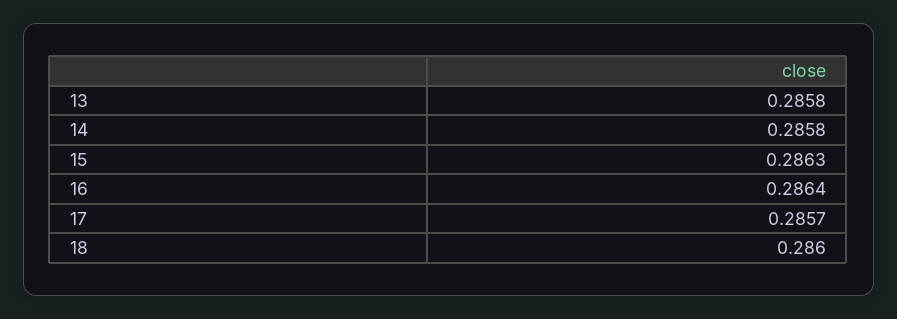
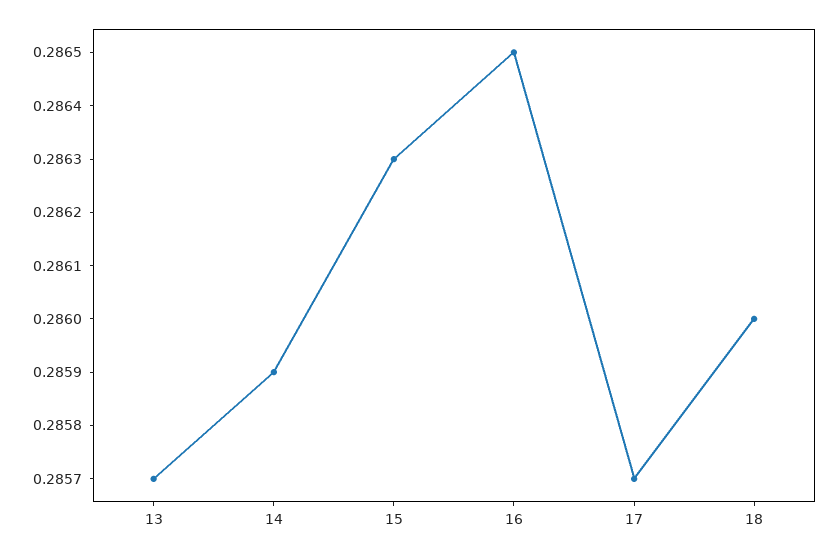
  {
-   "13": 0.2858,
+   "13": 0.2857,
-   "14": 0.2858,
+   "14": 0.2859,
    "15": 0.2863,
-   "16": 0.2864,
+   "16": 0.2865,
    "17": 0.2857,
    "18": 0.286
  }

